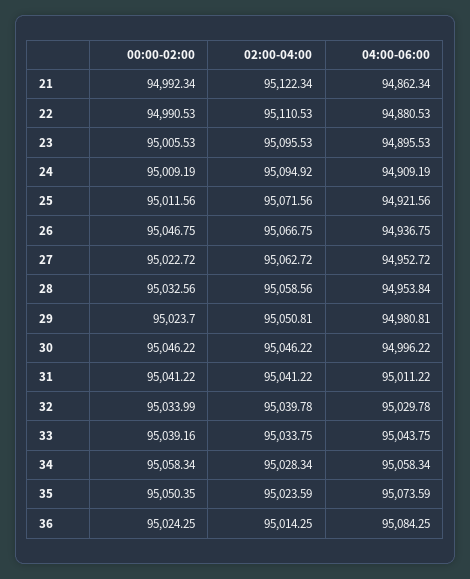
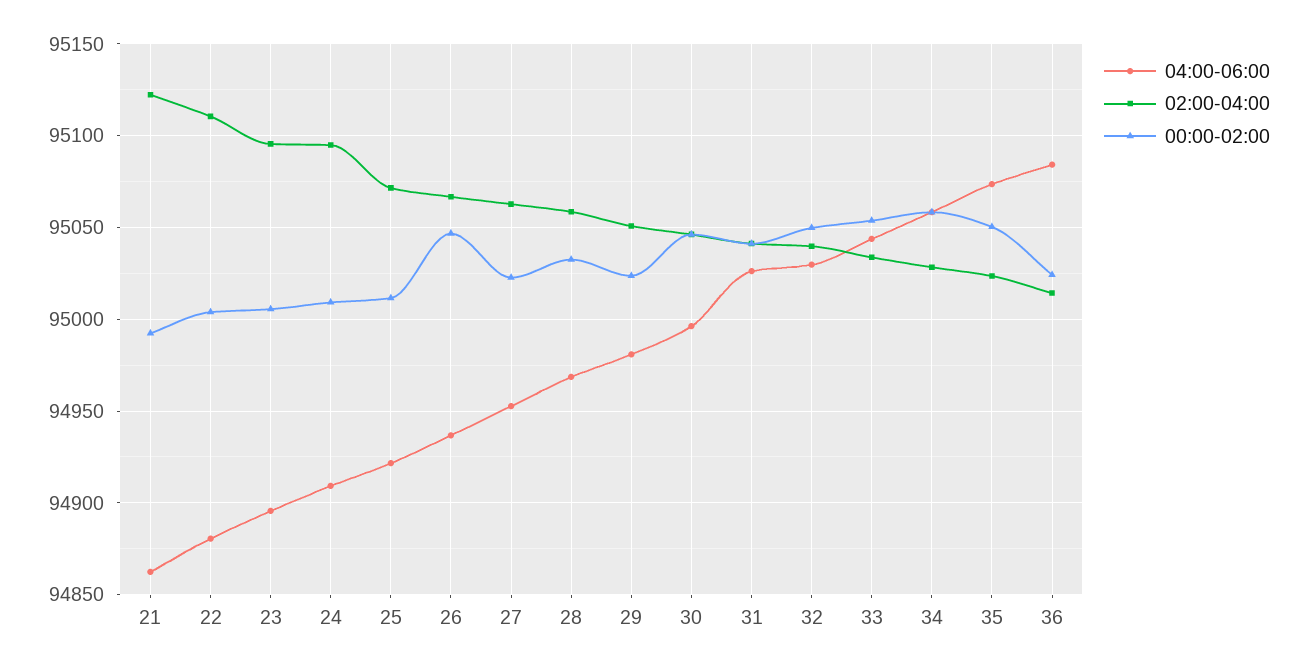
  {
    "00:00-02:00": {
      "21": 94992.34,
-     "22": 94990.53,
+     "22": 95005,
      "23": 95005.53,
      "24": 95009.19,
      "25": 95011.56,
      "26": 95046.75,
      "27": 95022.72,
      "28": 95032.56,
      "29": 95023.7,
      "30": 95046.22,
      "31": 95041.22,
-     "32": 95033.99,
+     "32": 95050,
-     "33": 95039.16,
+     "33": 95055,
      "34": 95058.34,
      "35": 95050.35,
      "36": 95024.25
    },
    "02:00-04:00": {
      "21": 95122.34,
      "22": 95110.53,
      "23": 95095.53,
      "24": 95094.92,
      "25": 95071.56,
      "26": 95066.75,
      "27": 95062.72,
      "28": 95058.56,
      "29": 95050.81,
      "30": 95046.22,
      "31": 95041.22,
      "32": 95039.78,
      "33": 95033.75,
      "34": 95028.34,
      "35": 95023.59,
      "36": 95014.25
    },
    "04:00-06:00": {
      "21": 94862.34,
      "22": 94880.53,
      "23": 94895.53,
      "24": 94909.19,
      "25": 94921.56,
      "26": 94936.75,
      "27": 94952.72,
-     "28": 94953.84,
+     "28": 94970,
      "29": 94980.81,
      "30": 94996.22,
-     "31": 95011.22,
+     "31": 95025,
      "32": 95029.78,
      "33": 95043.75,
      "34": 95058.34,
      "35": 95073.59,
      "36": 95084.25
    }
  }

